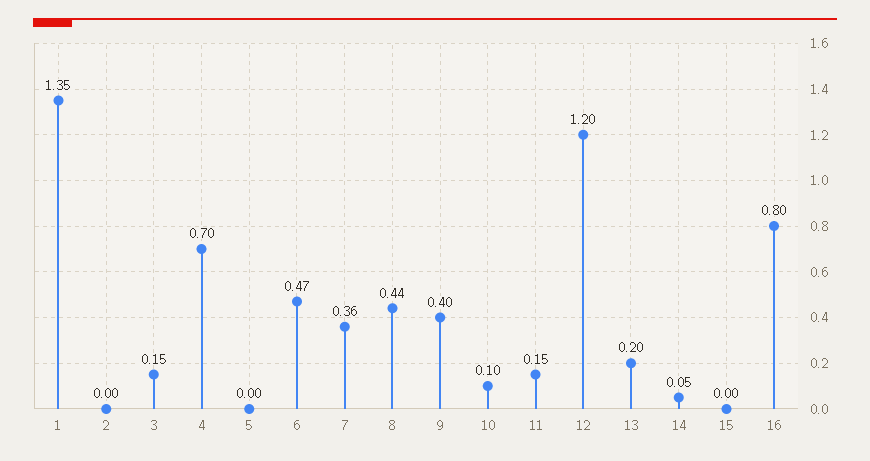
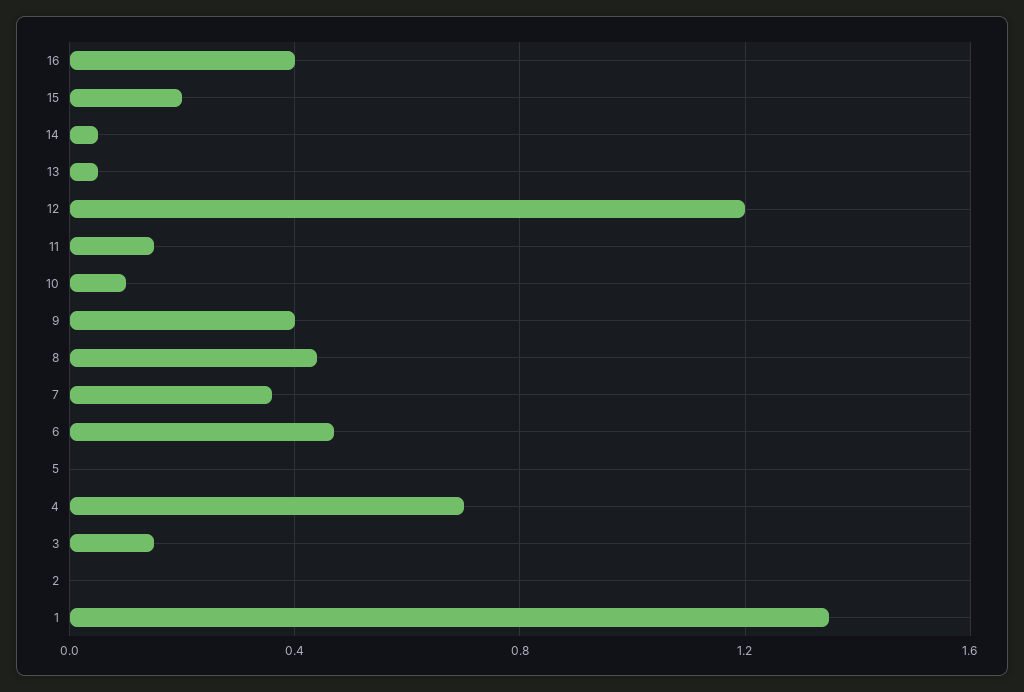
  {
    "1": 1.35,
    "2": 0,
    "3": 0.15,
    "4": 0.7,
    "5": 0,
    "6": 0.47,
    "7": 0.36,
    "8": 0.44,
    "9": 0.4,
    "10": 0.1,
    "11": 0.15,
    "12": 1.2,
-   "13": 0.2,
+   "13": 0.05,
    "14": 0.05,
-   "15": 0,
+   "15": 0.2,
-   "16": 0.8
+   "16": 0.4
  }

